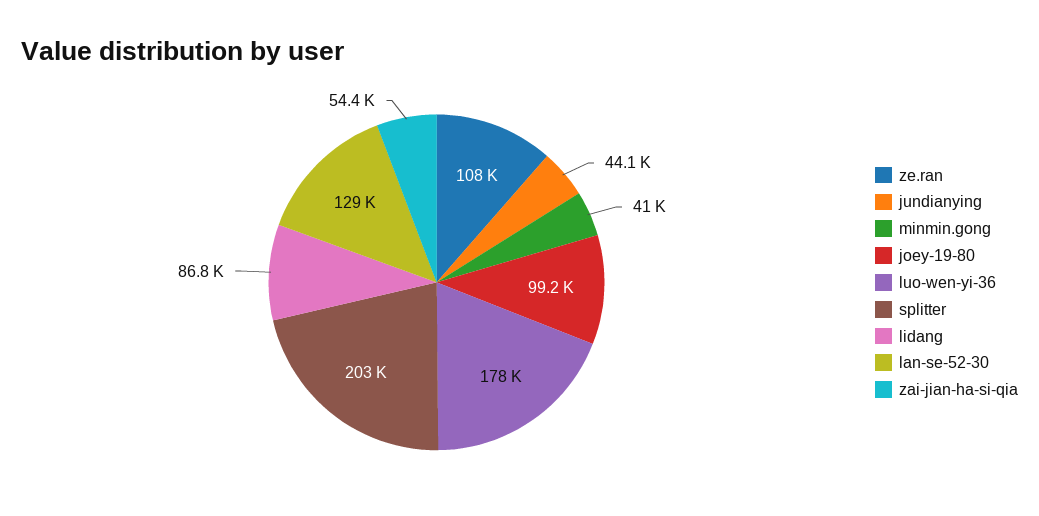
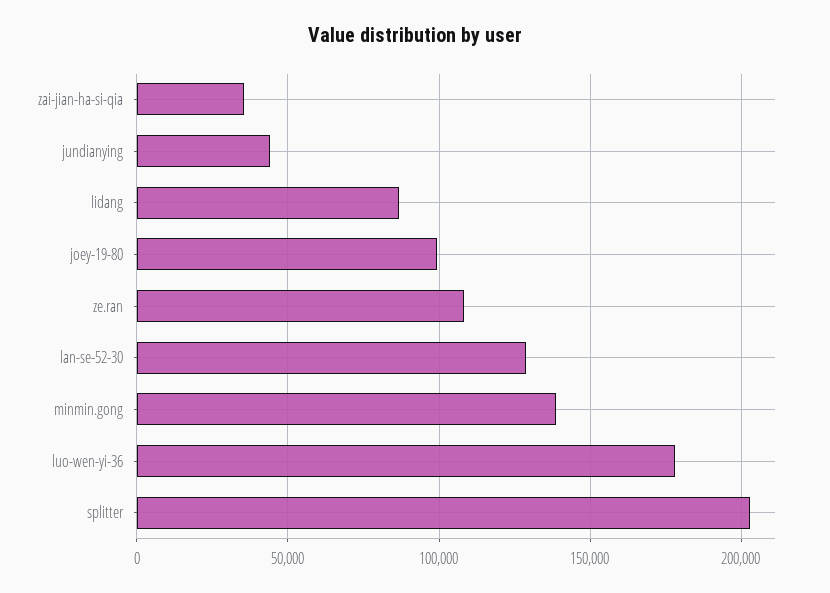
  {
    "ze.ran": 108000,
    "jundianying": 44100,
-   "minmin.gong": 41000,
+   "minmin.gong": 140000,
    "joey-19-80": 99200,
    "luo-wen-yi-36": 178000,
    "splitter": 203000,
    "lidang": 86800,
    "lan-se-52-30": 129000,
-   "zai-jian-ha-si-qia": 54400
+   "zai-jian-ha-si-qia": 35000
  }

